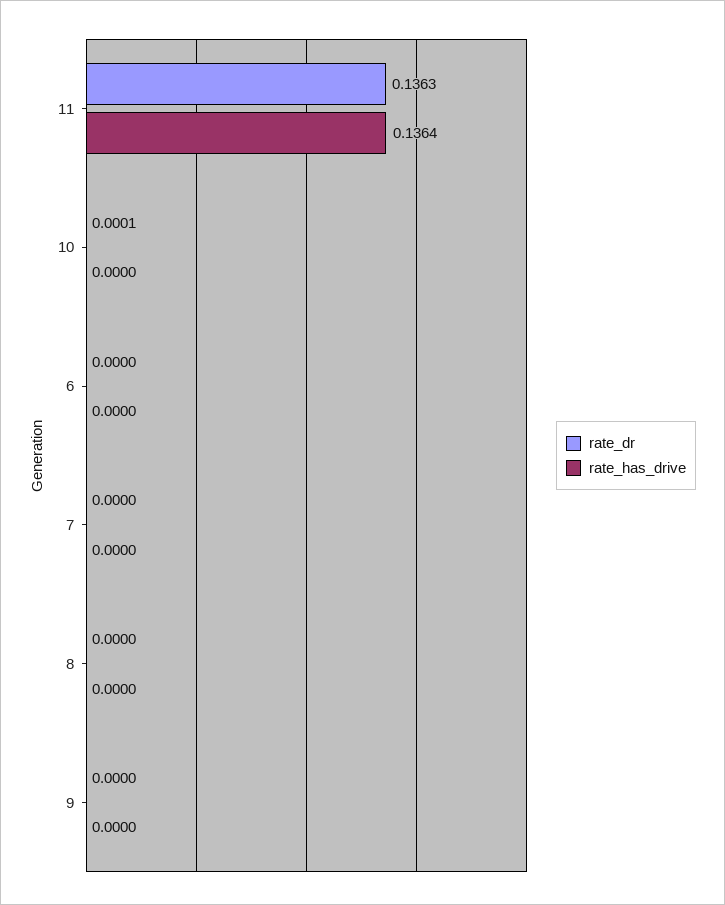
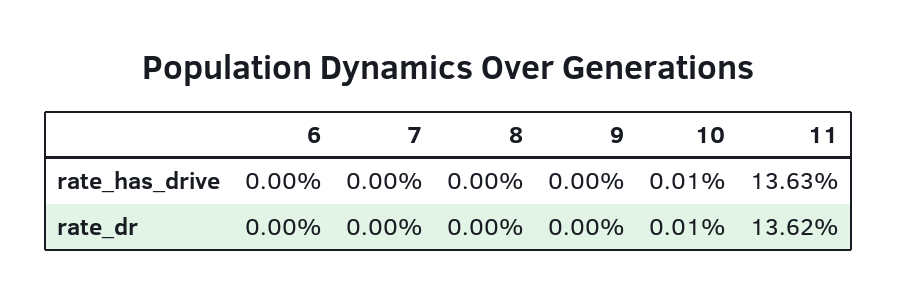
  {
    "rate_dr": {
-     "11": 0.1363,
+     "11": 0.1362,
      "10": 0.0001,
      "6": 0,
      "7": 0,
      "8": 0,
      "9": 0
    },
    "rate_has_drive": {
-     "11": 0.1364,
+     "11": 0.1363,
-     "10": 0,
+     "10": 0.0001,
      "6": 0,
      "7": 0,
      "8": 0,
      "9": 0
    }
  }

